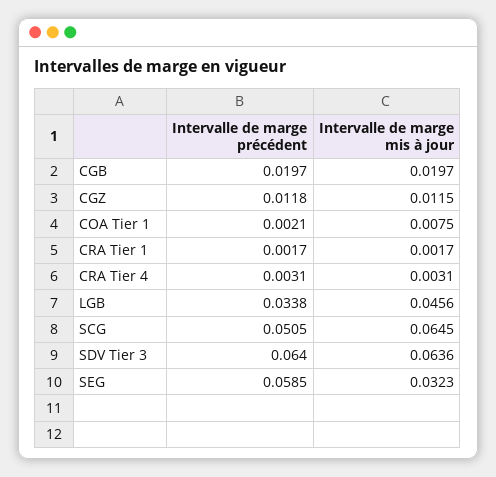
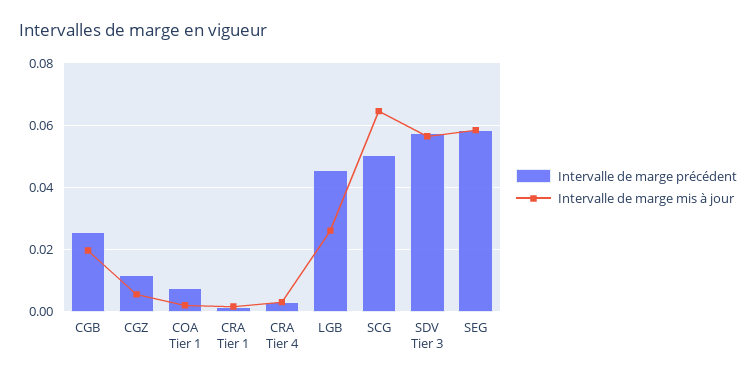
  {
    "Intervalle de marge précédent": {
-     "CGB": 0.0197,
+     "CGB": 0.026,
      "CGZ": 0.0118,
-     "COA Tier 1": 0.0021,
+     "COA Tier 1": 0.008,
      "CRA Tier 1": 0.0017,
      "CRA Tier 4": 0.0031,
-     "LGB": 0.0338,
+     "LGB": 0.046,
      "SCG": 0.0505,
-     "SDV Tier 3": 0.064,
+     "SDV Tier 3": 0.058,
      "SEG": 0.0585
    },
    "Intervalle de marge mis à jour": {
      "CGB": 0.0197,
-     "CGZ": 0.0115,
+     "CGZ": 0.006,
-     "COA Tier 1": 0.0075,
+     "COA Tier 1": 0.002,
      "CRA Tier 1": 0.0017,
      "CRA Tier 4": 0.0031,
-     "LGB": 0.0456,
+     "LGB": 0.026,
      "SCG": 0.0645,
-     "SDV Tier 3": 0.0636,
+     "SDV Tier 3": 0.056,
-     "SEG": 0.0323
+     "SEG": 0.058
    }
  }

